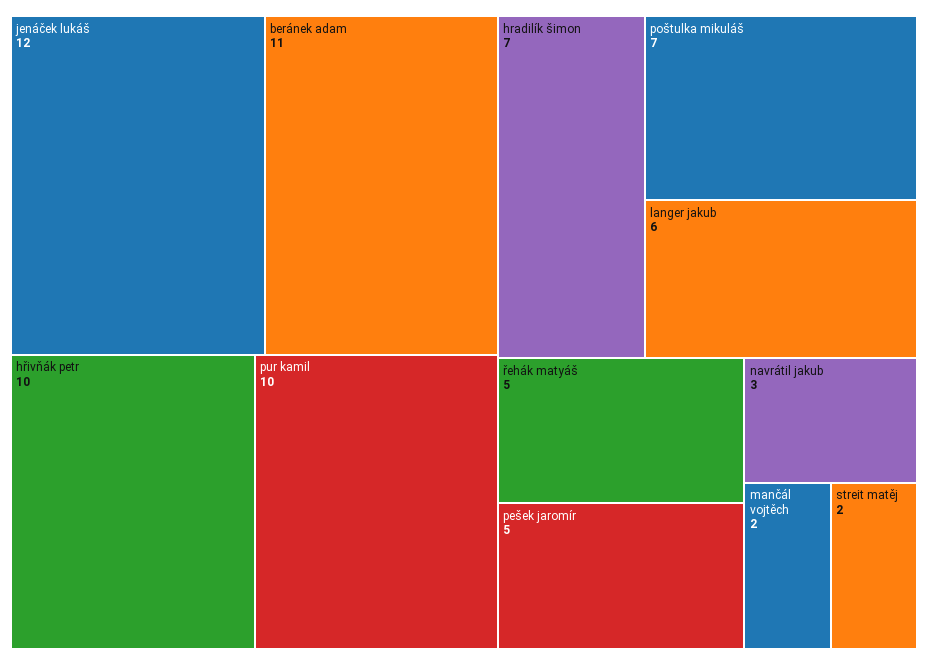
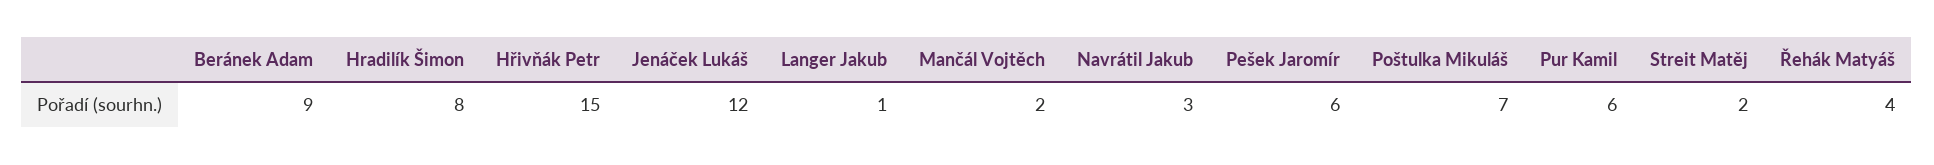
  {
    "jenáček lukáš": 12,
-   "beránek adam": 11,
+   "beránek adam": 9,
-   "hřivňák petr": 10,
+   "hřivňák petr": 15,
-   "pur kamil": 10,
+   "pur kamil": 6,
-   "hradilík šimon": 7,
+   "hradilík šimon": 8,
    "poštulka mikuláš": 7,
-   "langer jakub": 6,
+   "langer jakub": 1,
-   "řehák matyáš": 5,
+   "řehák matyáš": 4,
-   "pešek jaromír": 5,
+   "pešek jaromír": 6,
    "navrátil jakub": 3,
    "mančál vojtěch": 2,
    "streit matěj": 2
  }

